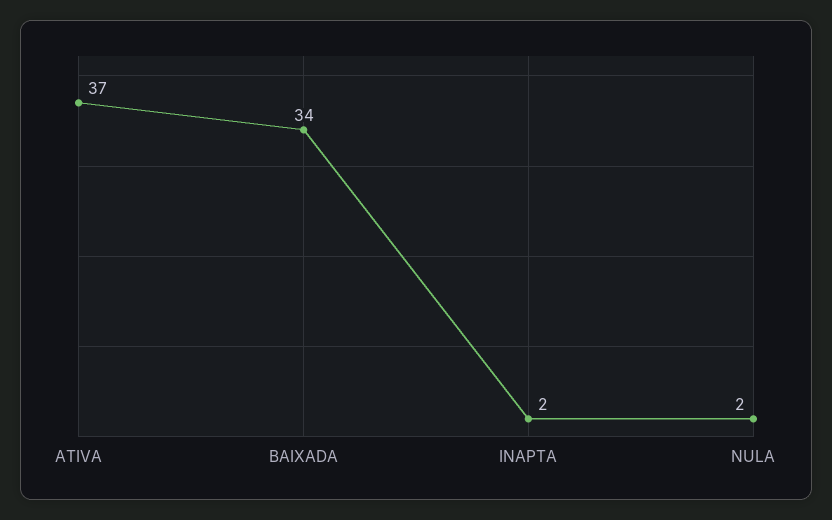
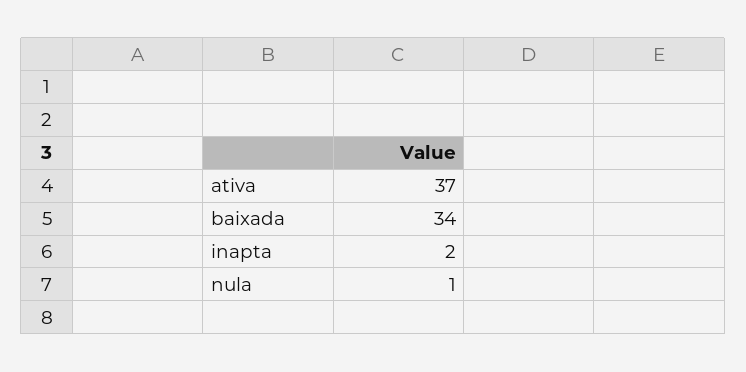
  {
    "ATIVA": 37,
    "BAIXADA": 34,
    "INAPTA": 2,
-   "NULA": 2
+   "NULA": 1
  }

